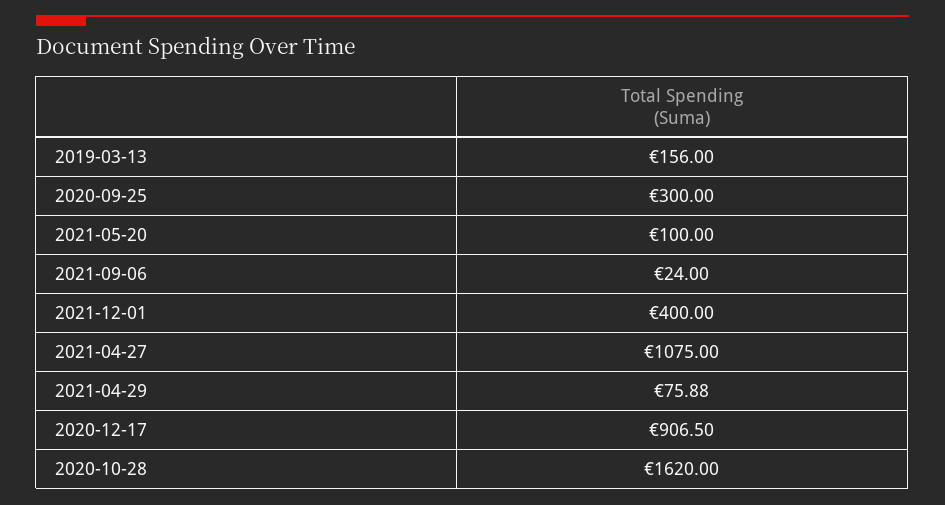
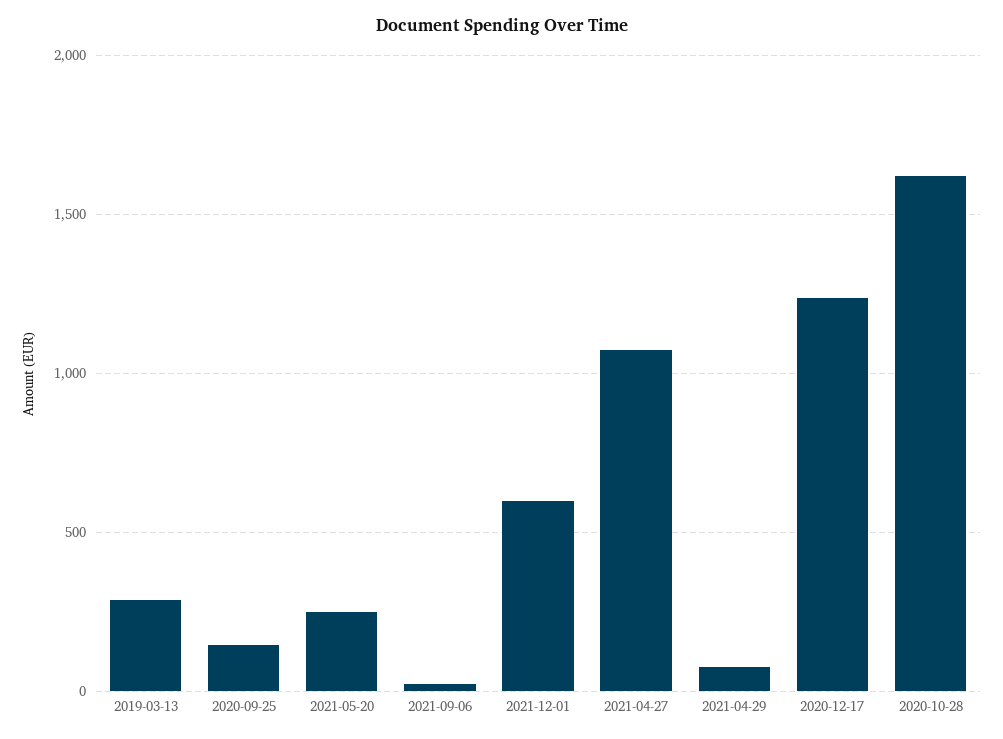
  {
-   "2019-03-13": 156,
+   "2019-03-13": 300,
-   "2020-09-25": 300,
+   "2020-09-25": 150,
-   "2021-05-20": 100,
+   "2021-05-20": 250,
    "2021-09-06": 24,
-   "2021-12-01": 400,
+   "2021-12-01": 600,
    "2021-04-27": 1075,
    "2021-04-29": 75.88,
-   "2020-12-17": 906.5,
+   "2020-12-17": 1250,
    "2020-10-28": 1620
  }

